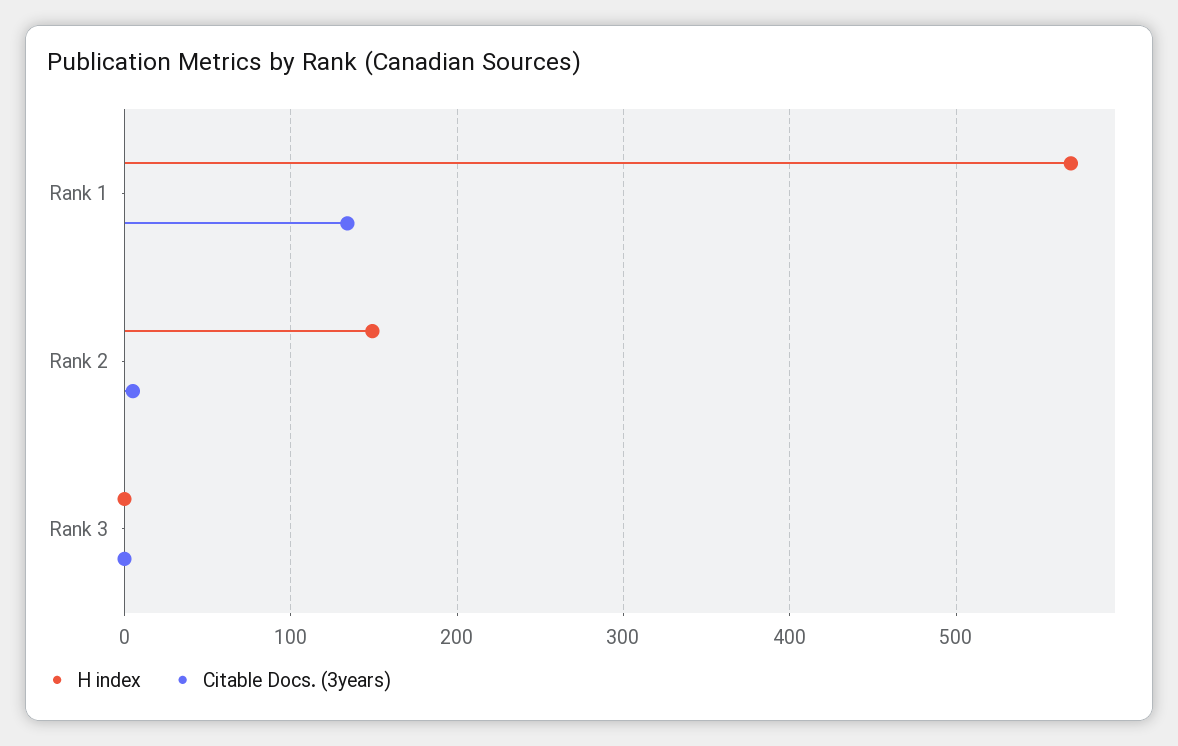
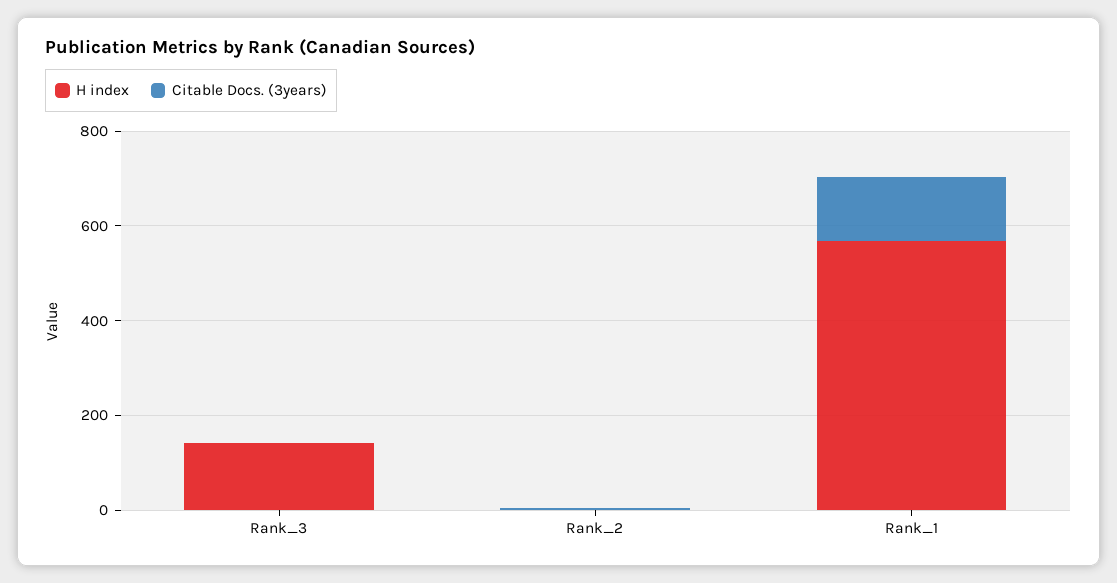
  {
    "H index": {
      "Rank 1": 570,
-     "Rank 2": 150,
+     "Rank 2": 0,
-     "Rank 3": 0
+     "Rank 3": 150
    },
    "Citable Docs. (3years)": {
      "Rank 1": 130,
      "Rank 2": 10,
      "Rank 3": 0
    }
  }

